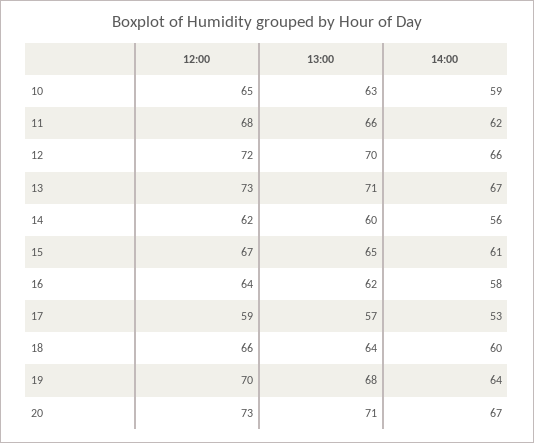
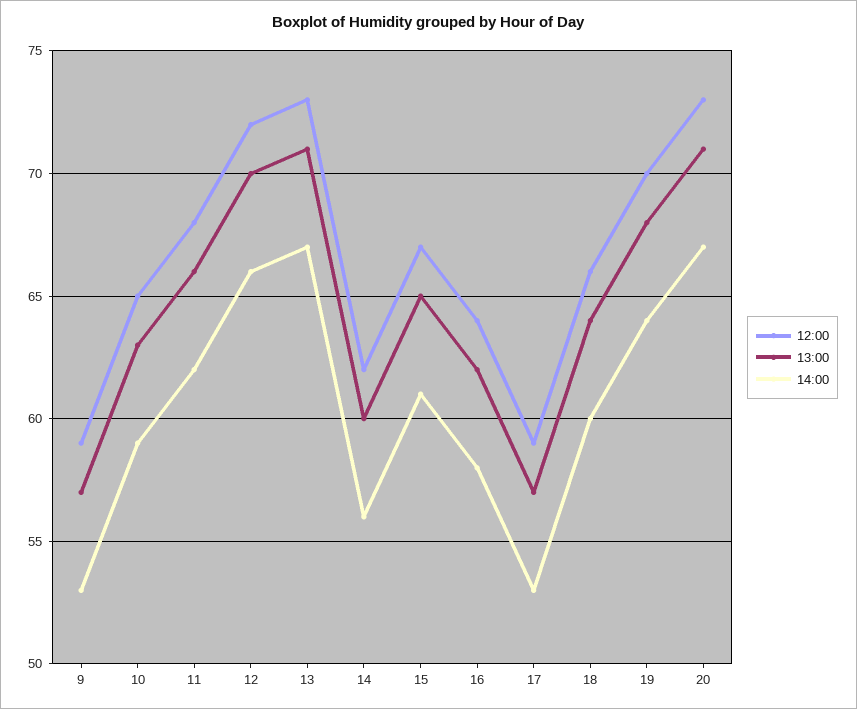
  {
    "12:00": {
      "10": 65,
      "11": 68,
      "12": 72,
      "13": 73,
      "14": 62,
      "15": 67,
      "16": 64,
      "17": 59,
      "18": 66,
      "19": 70,
-     "20": 73
+     "20": 73,
+     "9": 59
    },
    "13:00": {
      "10": 63,
      "11": 66,
      "12": 70,
      "13": 71,
      "14": 60,
      "15": 65,
      "16": 62,
      "17": 57,
      "18": 64,
      "19": 68,
-     "20": 71
+     "20": 71,
+     "9": 57
    },
    "14:00": {
      "10": 59,
      "11": 62,
      "12": 66,
      "13": 67,
      "14": 56,
      "15": 61,
      "16": 58,
      "17": 53,
      "18": 60,
      "19": 64,
-     "20": 67
+     "20": 67,
+     "9": 53
    }
  }

